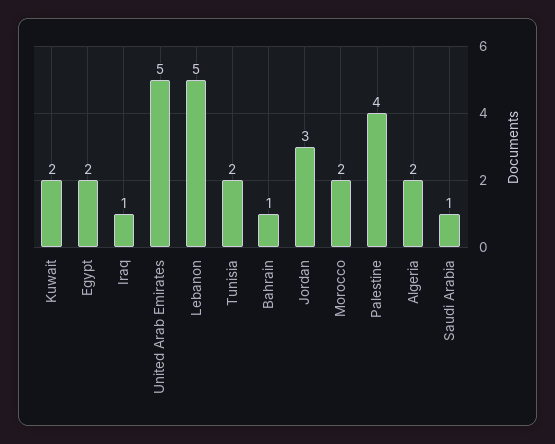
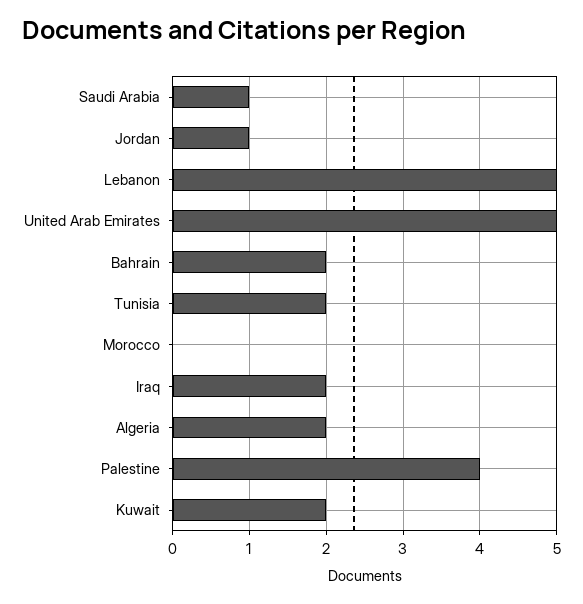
  {
    "Kuwait": 2,
-   "Egypt": 2,
-   "Iraq": 1,
+   "Iraq": 2,
    "United Arab Emirates": 5,
    "Lebanon": 5,
    "Tunisia": 2,
-   "Bahrain": 1,
+   "Bahrain": 2,
-   "Jordan": 3,
+   "Jordan": 1,
-   "Morocco": 2,
+   "Morocco": 0,
    "Palestine": 4,
    "Algeria": 2,
    "Saudi Arabia": 1
  }

